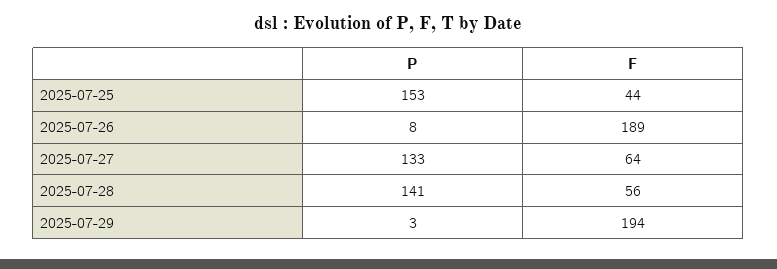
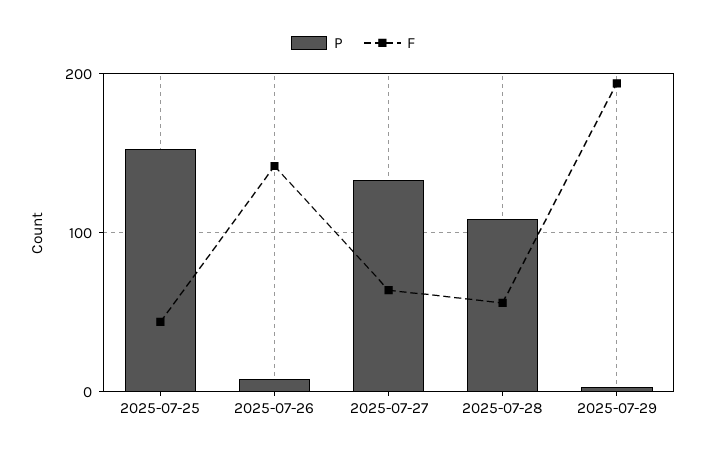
  {
    "P": {
      "2025-07-25": 153,
      "2025-07-26": 8,
      "2025-07-27": 133,
-     "2025-07-28": 141,
+     "2025-07-28": 110,
      "2025-07-29": 3
    },
    "F": {
      "2025-07-25": 44,
-     "2025-07-26": 189,
+     "2025-07-26": 140,
      "2025-07-27": 64,
      "2025-07-28": 56,
      "2025-07-29": 194
    }
  }

